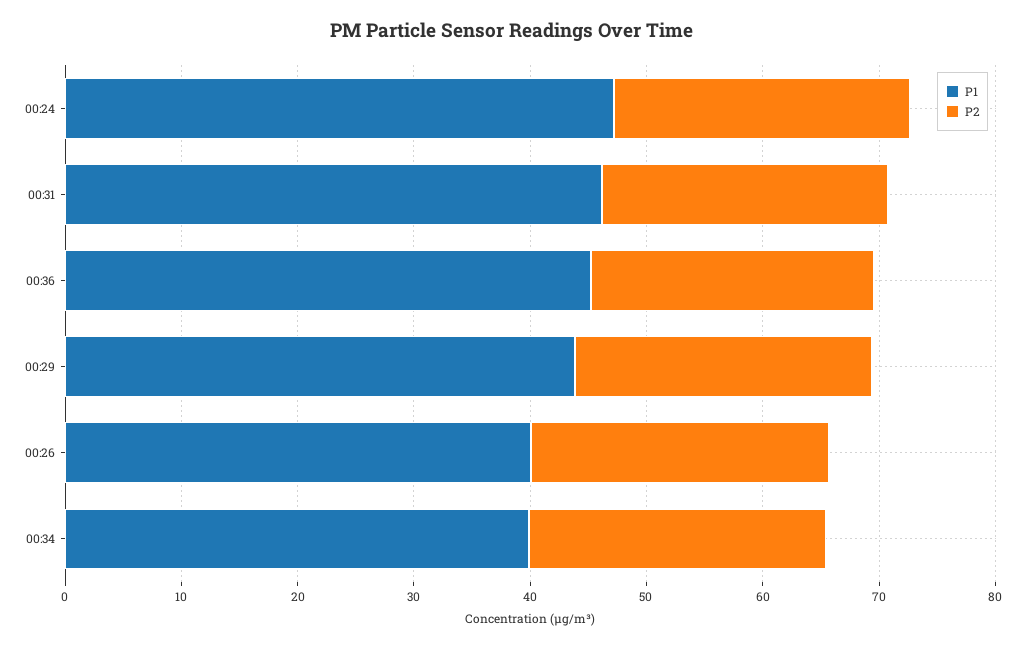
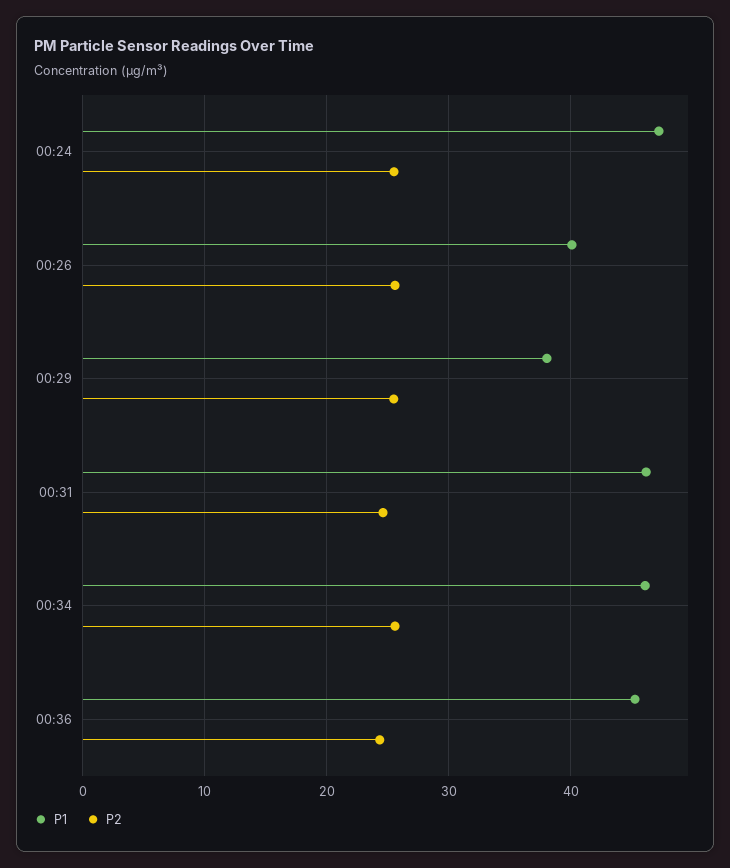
  {
    "P1": {
      "00:24": 47,
      "00:31": 46,
      "00:36": 45,
-     "00:29": 44,
+     "00:29": 38,
      "00:26": 40,
-     "00:34": 40
+     "00:34": 46
    },
    "P2": {
      "00:24": 26,
      "00:31": 25,
      "00:36": 24,
      "00:29": 25,
      "00:26": 26,
      "00:34": 26
    }
  }

